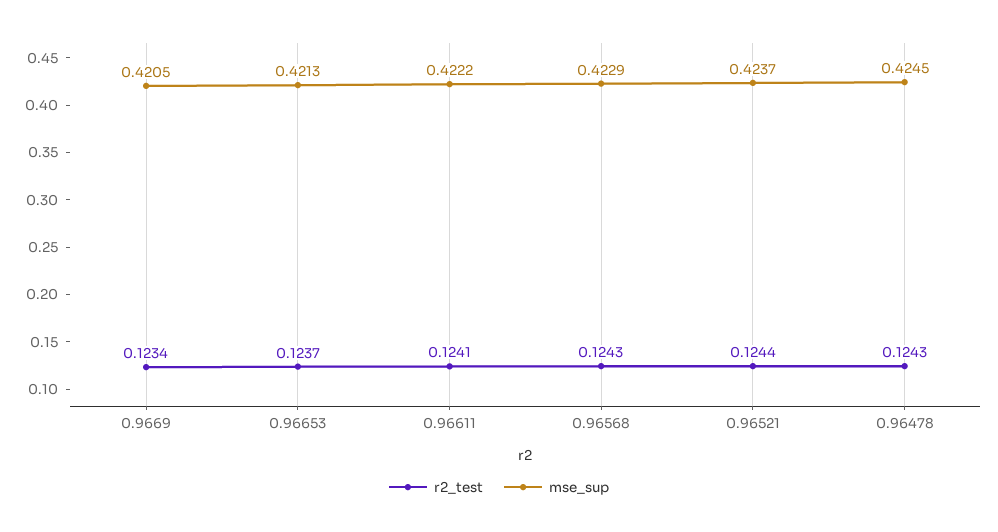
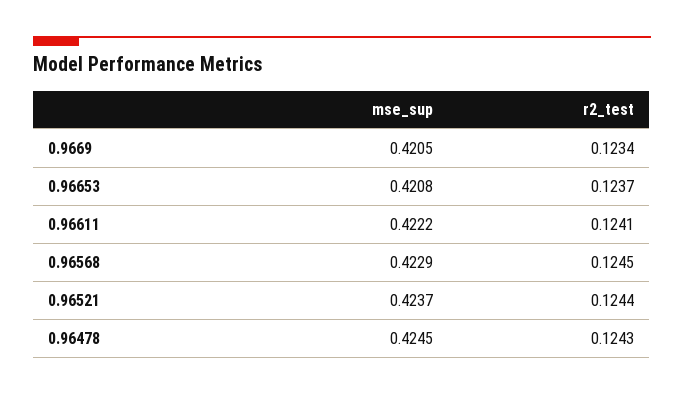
  {
    "r2_test": {
      "0.9669": 0.1234,
      "0.96653": 0.1237,
      "0.96611": 0.1241,
-     "0.96568": 0.1243,
+     "0.96568": 0.1245,
      "0.96521": 0.1244,
      "0.96478": 0.1243
    },
    "mse_sup": {
      "0.9669": 0.4205,
-     "0.96653": 0.4213,
+     "0.96653": 0.4208,
      "0.96611": 0.4222,
      "0.96568": 0.4229,
      "0.96521": 0.4237,
      "0.96478": 0.4245
    }
  }

